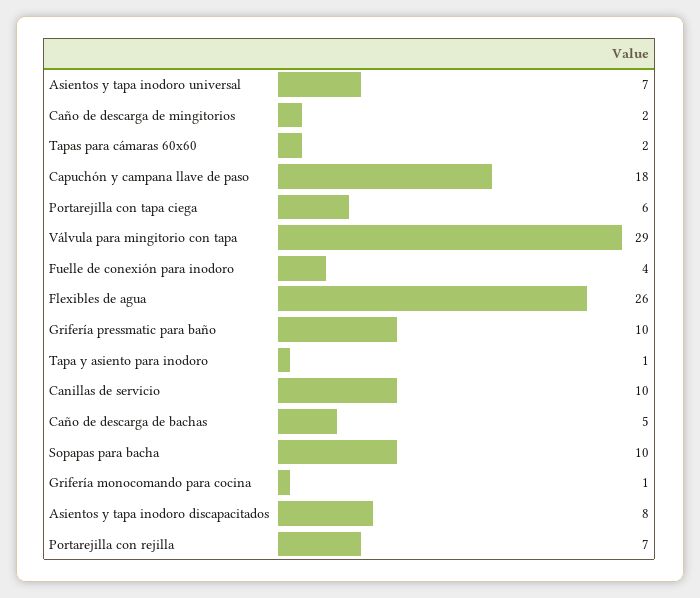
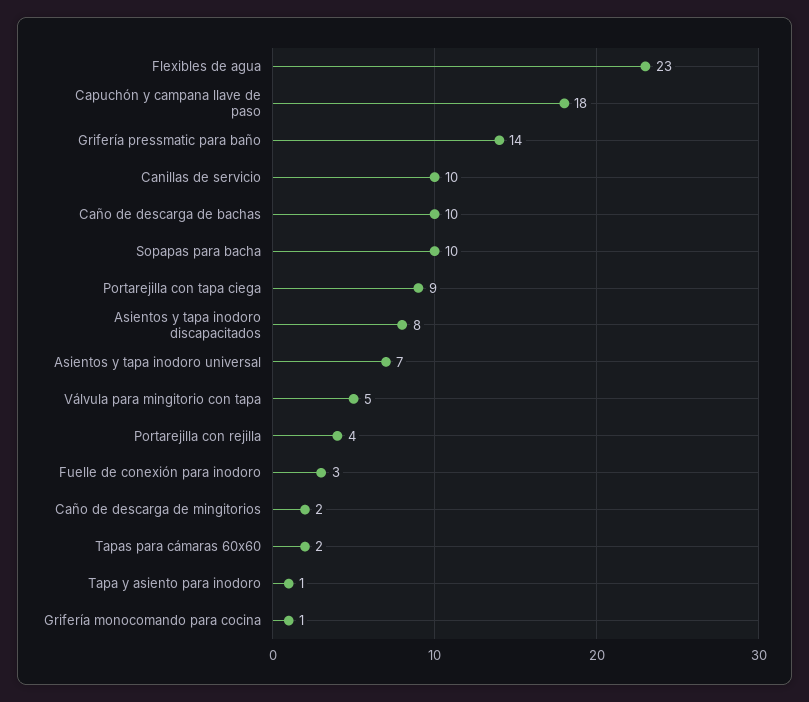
  {
    "Asientos y tapa inodoro universal": 7,
    "Caño de descarga de mingitorios": 2,
    "Tapas para cámaras 60x60": 2,
    "Capuchón y campana llave de paso": 18,
-   "Portarejilla con tapa ciega": 6,
+   "Portarejilla con tapa ciega": 9,
-   "Válvula para mingitorio con tapa": 29,
+   "Válvula para mingitorio con tapa": 5,
-   "Fuelle de conexión para inodoro": 4,
+   "Fuelle de conexión para inodoro": 3,
-   "Flexibles de agua": 26,
+   "Flexibles de agua": 23,
-   "Grifería pressmatic para baño": 10,
+   "Grifería pressmatic para baño": 14,
    "Tapa y asiento para inodoro": 1,
    "Canillas de servicio": 10,
-   "Caño de descarga de bachas": 5,
+   "Caño de descarga de bachas": 10,
    "Sopapas para bacha": 10,
    "Grifería monocomando para cocina": 1,
    "Asientos y tapa inodoro discapacitados": 8,
-   "Portarejilla con rejilla": 7
+   "Portarejilla con rejilla": 4
  }

